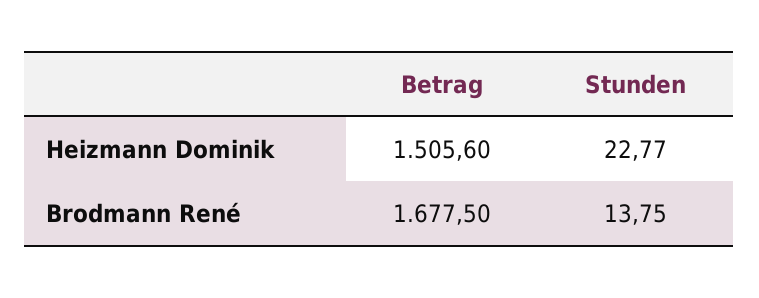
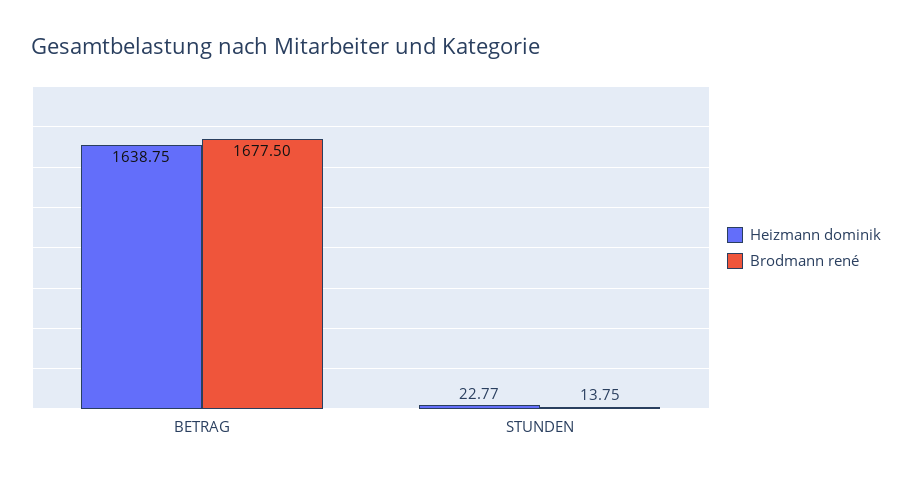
  {
    "Heizmann Dominik": {
-     "Betrag": 1505.6,
+     "Betrag": 1638.75,
      "Stunden": 22.77
    },
    "Brodmann René": {
      "Betrag": 1677.5,
      "Stunden": 13.75
    }
  }

